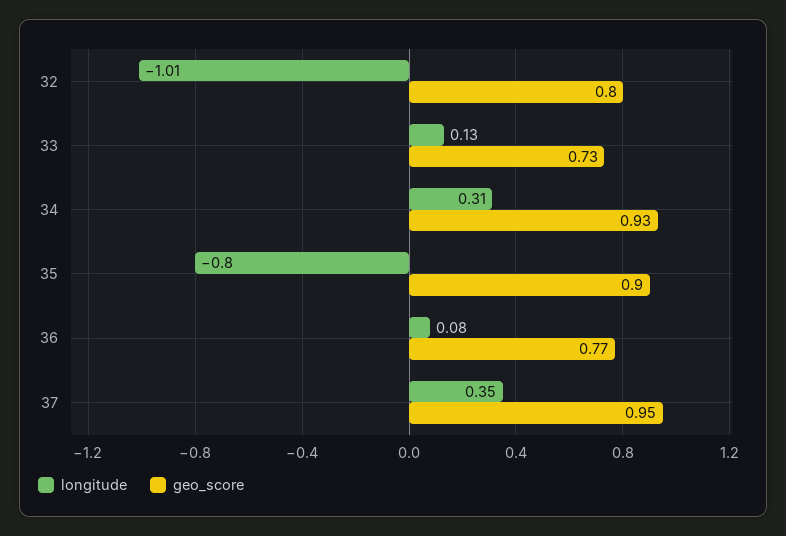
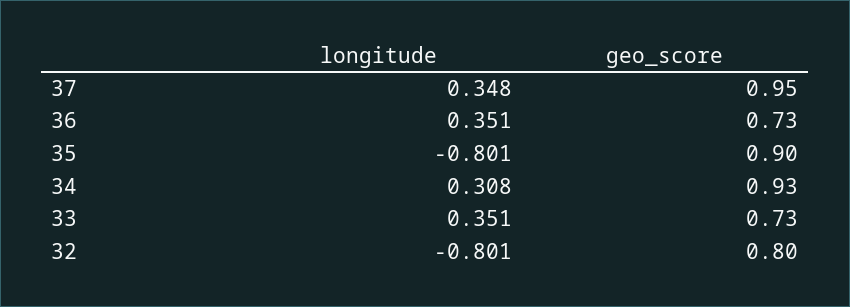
  {
    "longitude": {
-     "32": -1.01,
+     "32": -0.801,
-     "33": 0.13,
+     "33": 0.351,
      "34": 0.308,
      "35": -0.801,
-     "36": 0.08,
+     "36": 0.351,
      "37": 0.348
    },
    "geo_score": {
      "32": 0.8,
      "33": 0.73,
      "34": 0.93,
      "35": 0.9,
-     "36": 0.77,
+     "36": 0.73,
      "37": 0.95
    }
  }

